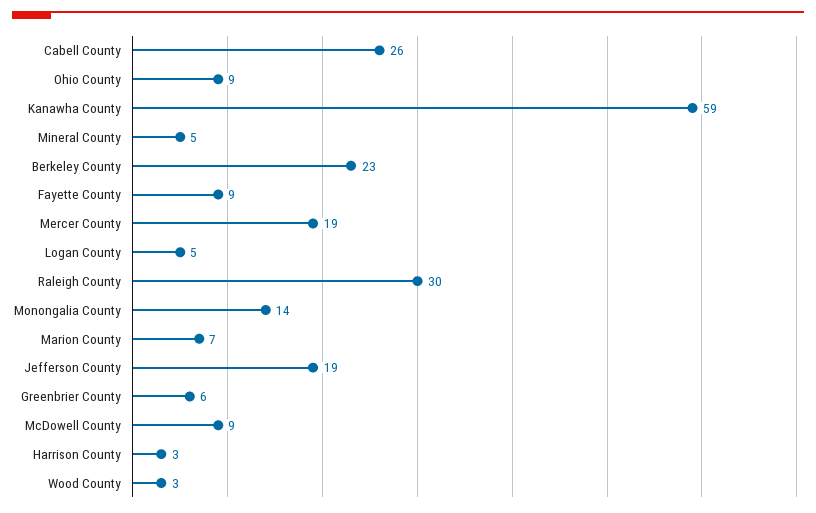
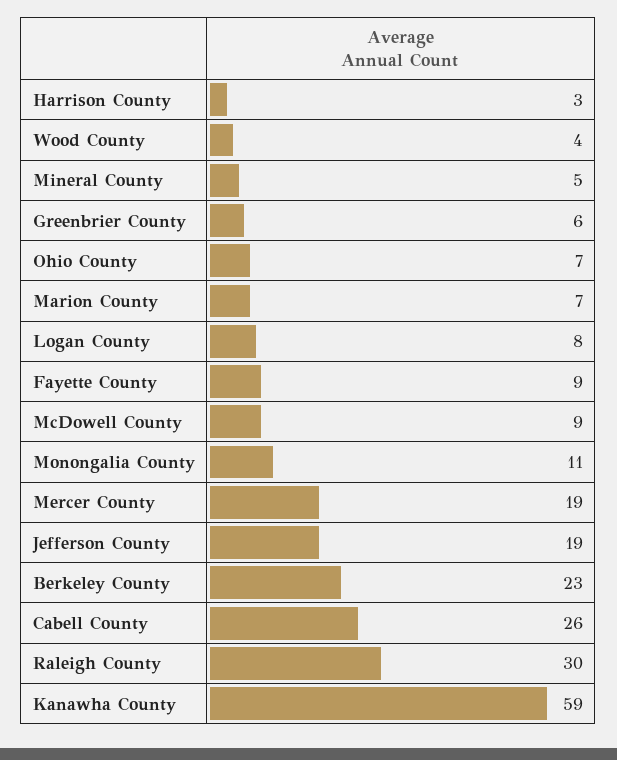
  {
    "Cabell County": 26,
-   "Ohio County": 9,
+   "Ohio County": 7,
    "Kanawha County": 59,
    "Mineral County": 5,
    "Berkeley County": 23,
    "Fayette County": 9,
    "Mercer County": 19,
-   "Logan County": 5,
+   "Logan County": 8,
    "Raleigh County": 30,
-   "Monongalia County": 14,
+   "Monongalia County": 11,
    "Marion County": 7,
    "Jefferson County": 19,
    "Greenbrier County": 6,
    "McDowell County": 9,
    "Harrison County": 3,
-   "Wood County": 3
+   "Wood County": 4
  }

